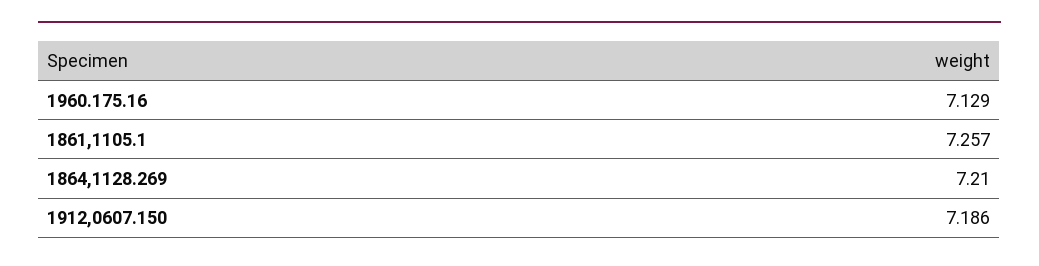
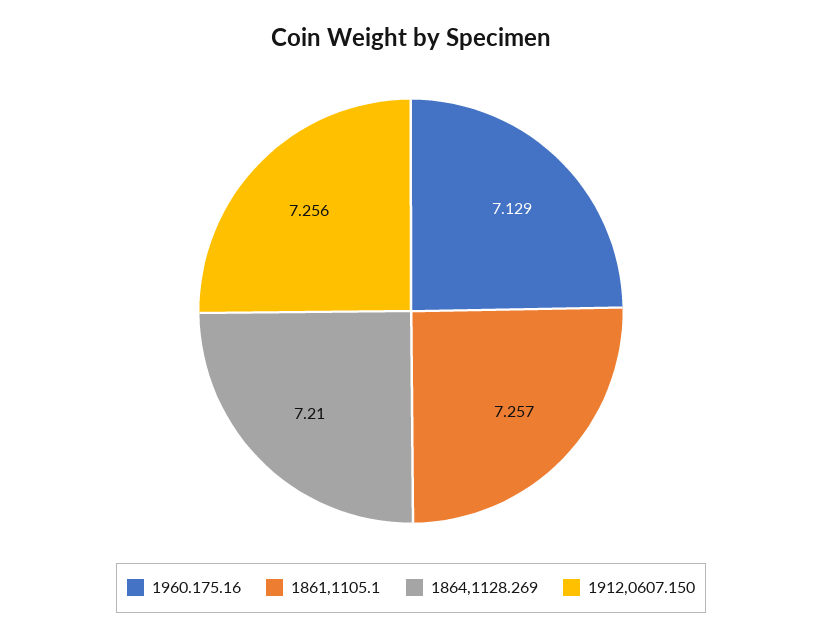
  {
    "1960.175.16": 7.129,
    "1861,1105.1": 7.257,
    "1864,1128.269": 7.21,
-   "1912,0607.150": 7.186
+   "1912,0607.150": 7.256
  }

